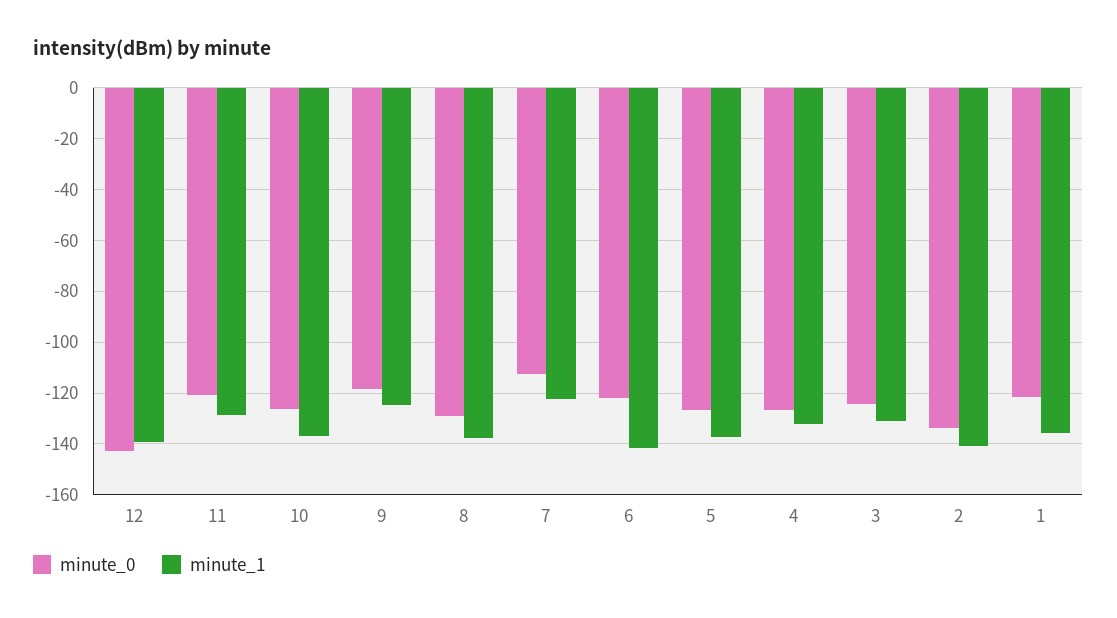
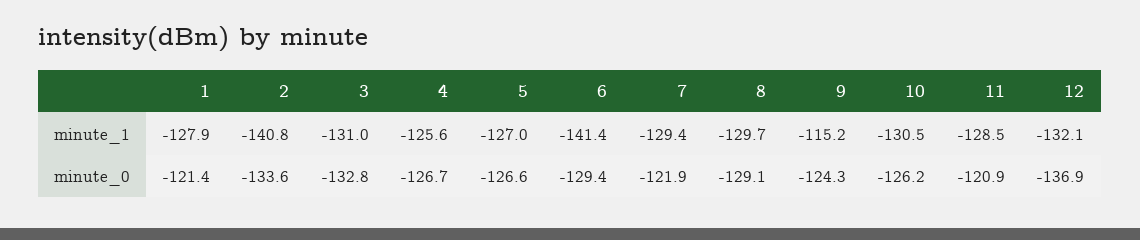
  {
    "minute_0": {
-     "12": -142.5,
+     "12": -136.9,
      "11": -120.9,
      "10": -126.2,
-     "9": -117.5,
+     "9": -124.3,
      "8": -129.1,
-     "7": -112.5,
+     "7": -121.9,
-     "6": -122.5,
+     "6": -129.4,
      "5": -126.6,
      "4": -126.7,
-     "3": -125,
+     "3": -132.8,
      "2": -133.6,
      "1": -121.4
    },
    "minute_1": {
-     "12": -140,
+     "12": -132.1,
      "11": -128.5,
-     "10": -137.5,
+     "10": -130.5,
-     "9": -125,
+     "9": -115.2,
-     "8": -137.5,
+     "8": -129.7,
-     "7": -122.5,
+     "7": -129.4,
      "6": -141.4,
-     "5": -137.5,
+     "5": -127,
-     "4": -132.5,
+     "4": -125.6,
      "3": -131,
      "2": -140.8,
-     "1": -135
+     "1": -127.9
    }
  }

